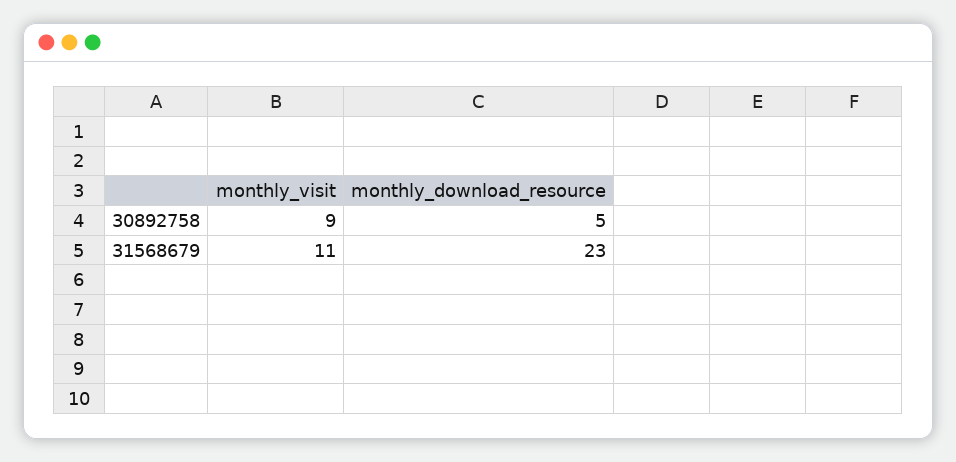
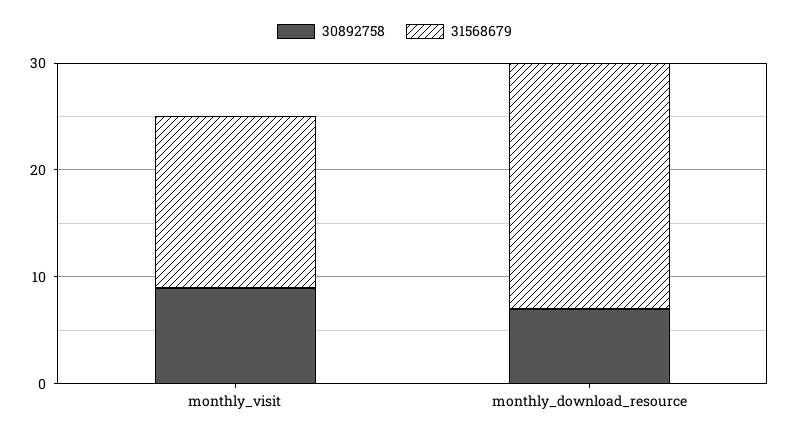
  {
    "30892758": {
      "monthly_visit": 9,
-     "monthly_download_resource": 5
+     "monthly_download_resource": 7
    },
    "31568679": {
-     "monthly_visit": 11,
+     "monthly_visit": 16,
      "monthly_download_resource": 23
    }
  }

